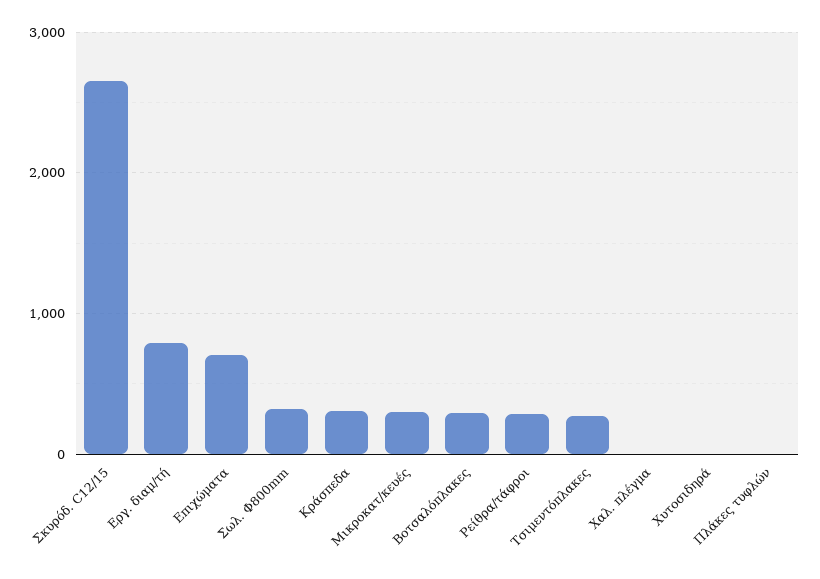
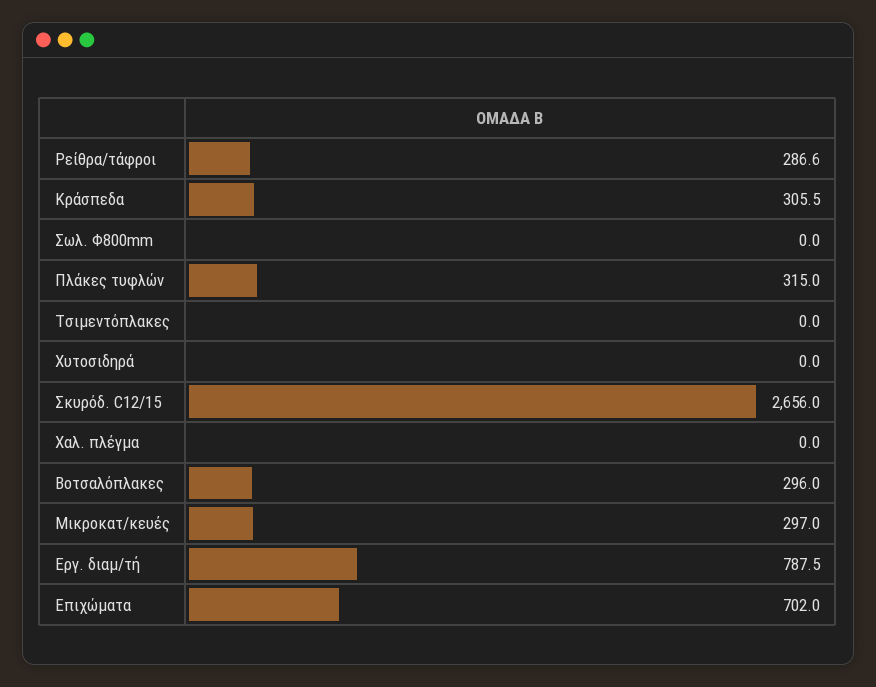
  {
    "Σκυρόδ. C12/15": 2656,
    "Εργ. διαμ/τή": 787.5,
    "Επιχώματα": 702,
-   "Σωλ. Φ800mm": 300,
+   "Σωλ. Φ800mm": 0,
    "Κράσπεδα": 305.5,
    "Μικροκατ/κευές": 297,
    "Βοτσαλόπλακες": 296,
    "Ρείθρα/τάφροι": 286.6,
-   "Τσιμεντόπλακες": 300,
+   "Τσιμεντόπλακες": 0,
    "Χαλ. πλέγμα": 0,
    "Χυτοσιδηρά": 0,
-   "Πλάκες τυφλών": 0
+   "Πλάκες τυφλών": 315
  }

